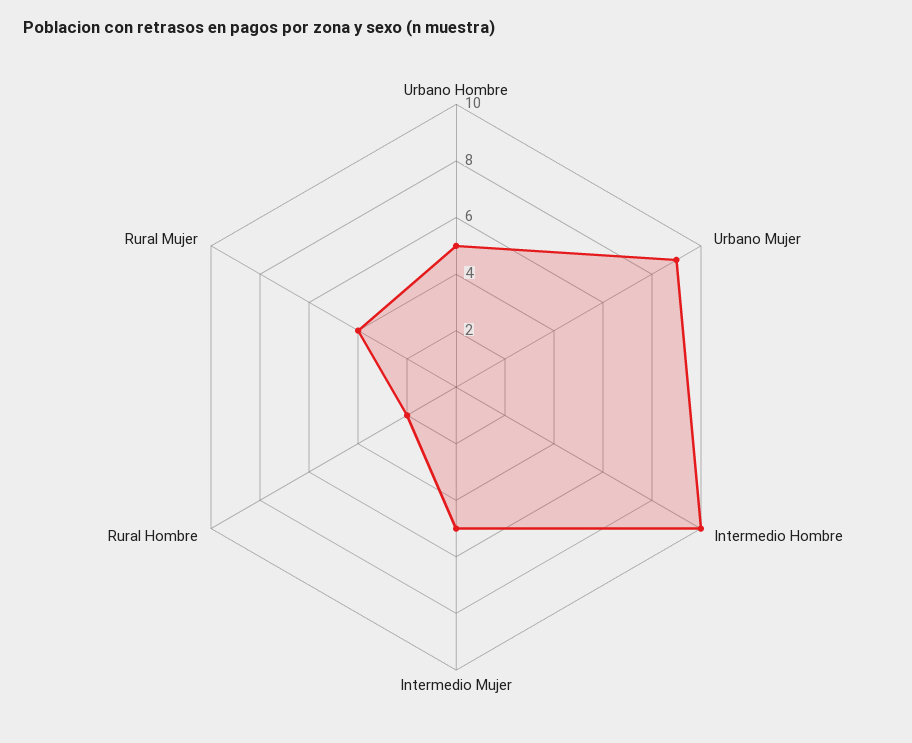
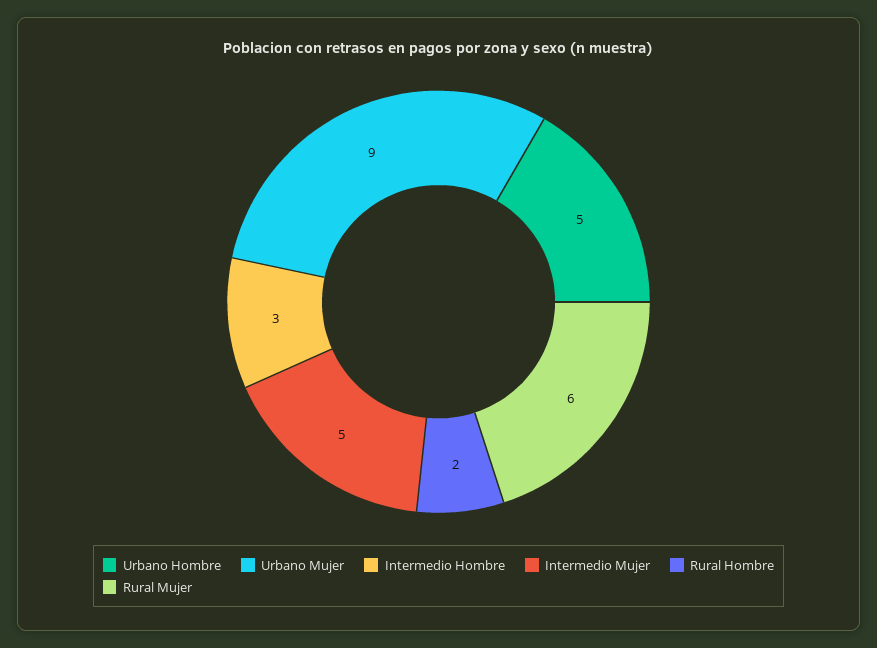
  {
    "Urbano Hombre": 5,
    "Urbano Mujer": 9,
-   "Intermedio Hombre": 10,
+   "Intermedio Hombre": 3,
    "Intermedio Mujer": 5,
    "Rural Hombre": 2,
-   "Rural Mujer": 4
+   "Rural Mujer": 6
  }

